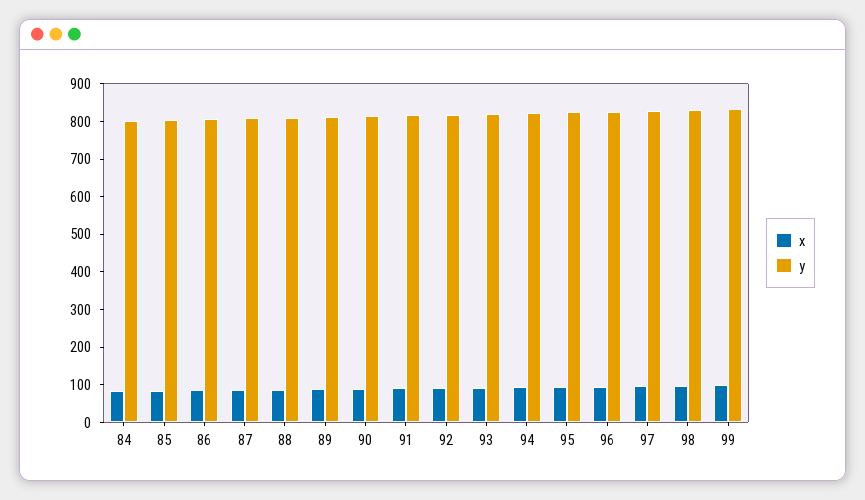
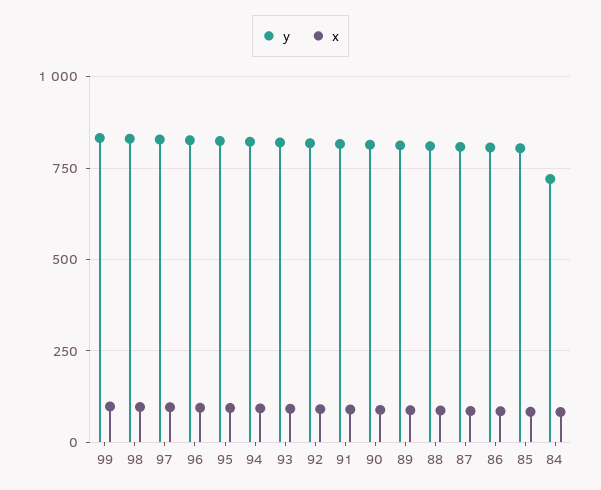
  {
    "x": {
      "84": 75,
      "85": 75,
      "86": 75,
      "87": 75,
      "88": 75,
      "89": 100,
      "90": 100,
      "91": 100,
      "92": 100,
      "93": 100,
      "94": 100,
      "95": 100,
      "96": 100,
      "97": 100,
      "98": 100,
      "99": 100
    },
    "y": {
-     "84": 800,
+     "84": 725,
      "85": 800,
      "86": 800,
      "87": 800,
      "88": 800,
      "89": 800,
      "90": 825,
      "91": 825,
      "92": 825,
      "93": 825,
      "94": 825,
      "95": 825,
      "96": 825,
      "97": 825,
      "98": 825,
      "99": 825
    }
  }

